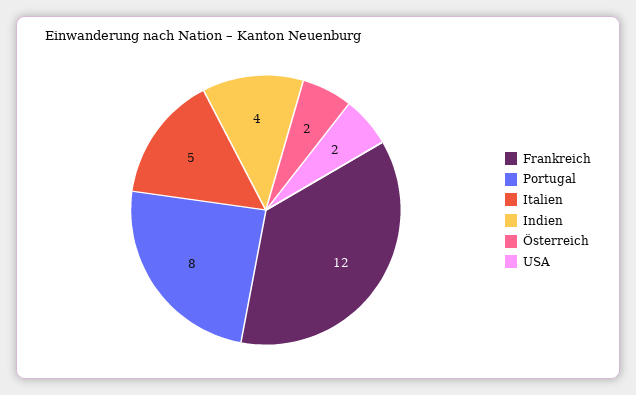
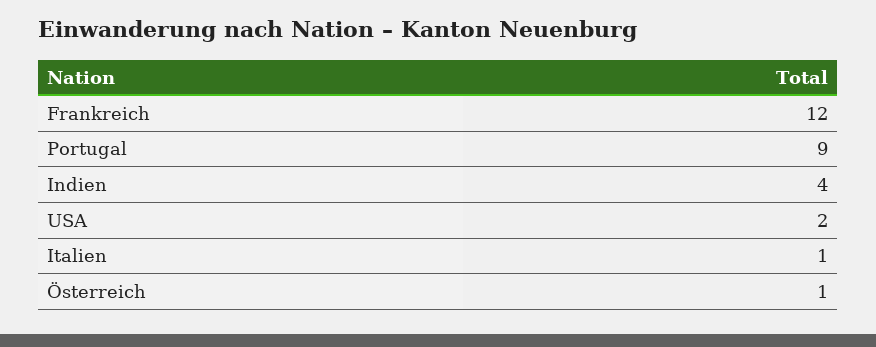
  {
    "Frankreich": 12,
-   "Portugal": 8,
+   "Portugal": 9,
-   "Italien": 5,
+   "Italien": 1,
    "Indien": 4,
-   "Österreich": 2,
+   "Österreich": 1,
    "USA": 2
  }

